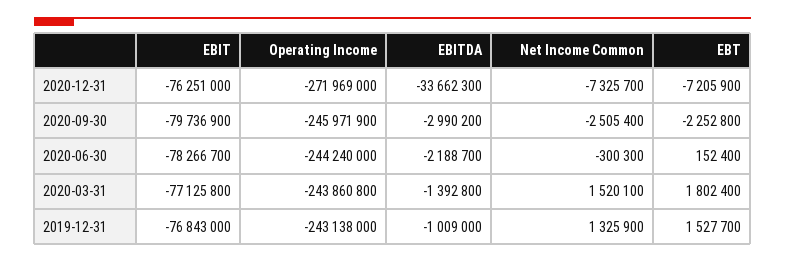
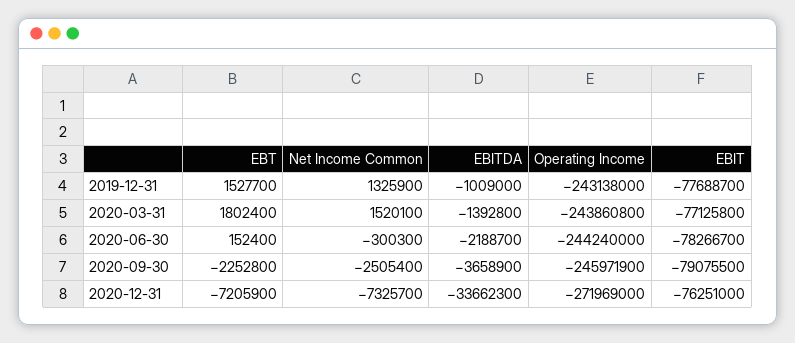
  {
    "EBIT": {
      "2020-12-31": -76251000,
-     "2020-09-30": -79736900,
+     "2020-09-30": -79075500,
      "2020-06-30": -78266700,
      "2020-03-31": -77125800,
-     "2019-12-31": -76843000
+     "2019-12-31": -77688700
    },
    "Operating Income": {
      "2020-12-31": -271969000,
      "2020-09-30": -245971900,
      "2020-06-30": -244240000,
      "2020-03-31": -243860800,
      "2019-12-31": -243138000
    },
    "EBITDA": {
      "2020-12-31": -33662300,
-     "2020-09-30": -2990200,
+     "2020-09-30": -3658900,
      "2020-06-30": -2188700,
      "2020-03-31": -1392800,
      "2019-12-31": -1009000
    },
    "Net Income Common": {
      "2020-12-31": -7325700,
      "2020-09-30": -2505400,
      "2020-06-30": -300300,
      "2020-03-31": 1520100,
      "2019-12-31": 1325900
    },
    "EBT": {
      "2020-12-31": -7205900,
      "2020-09-30": -2252800,
      "2020-06-30": 152400,
      "2020-03-31": 1802400,
      "2019-12-31": 1527700
    }
  }

